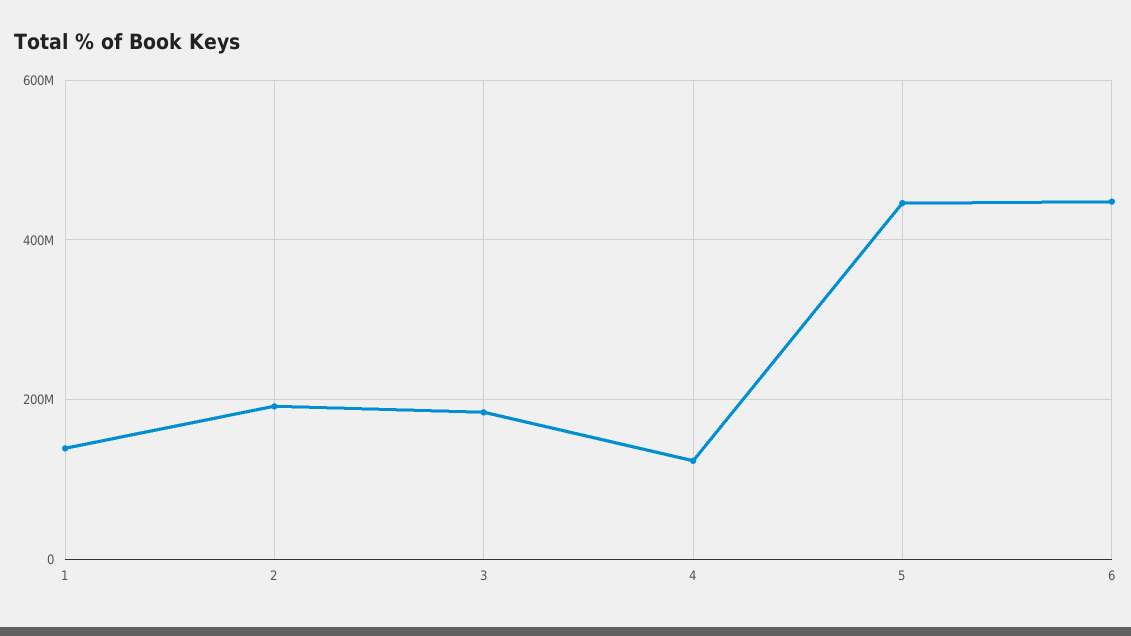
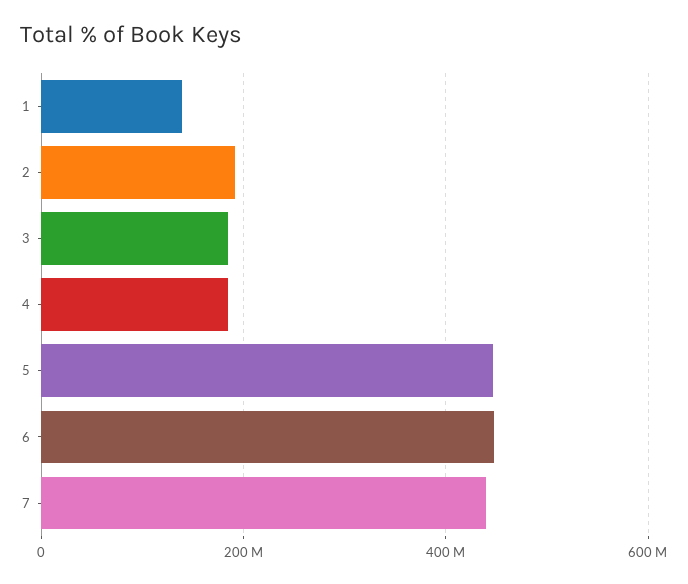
  {
    "1": 140000000,
    "2": 200000000,
    "3": 180000000,
-   "4": 120000000,
+   "4": 180000000,
    "5": 440000000,
-   "6": 440000000
+   "6": 440000000,
+   "7": 440000000
  }

